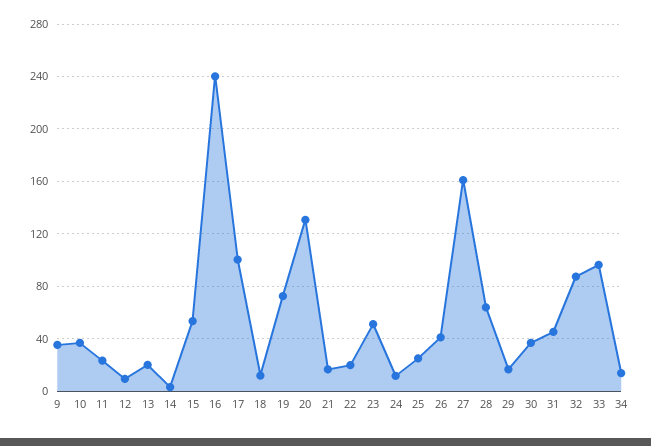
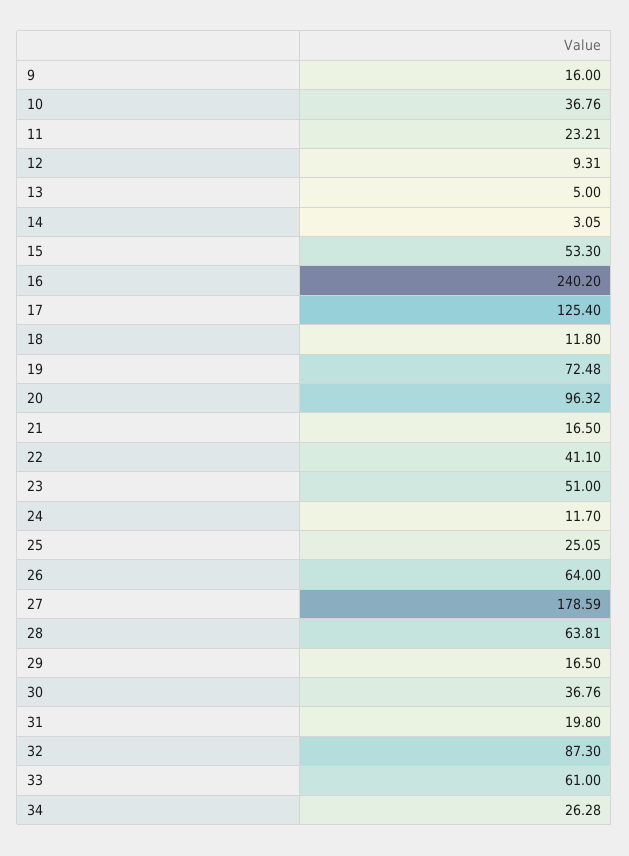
  {
-   "9": 35,
+   "9": 16,
    "10": 36.76,
    "11": 23.21,
    "12": 9.31,
-   "13": 20,
+   "13": 5,
    "14": 3.05,
    "15": 53.3,
    "16": 240.2,
-   "17": 100,
+   "17": 125.4,
    "18": 11.8,
    "19": 72.48,
-   "20": 130,
+   "20": 96.32,
    "21": 16.5,
-   "22": 20,
+   "22": 41.1,
    "23": 51,
    "24": 11.7,
    "25": 25.05,
-   "26": 40,
+   "26": 64,
-   "27": 160,
+   "27": 178.59,
    "28": 63.81,
    "29": 16.5,
    "30": 36.76,
-   "31": 45,
+   "31": 19.8,
    "32": 87.3,
-   "33": 95,
+   "33": 61,
-   "34": 15
+   "34": 26.28
  }

